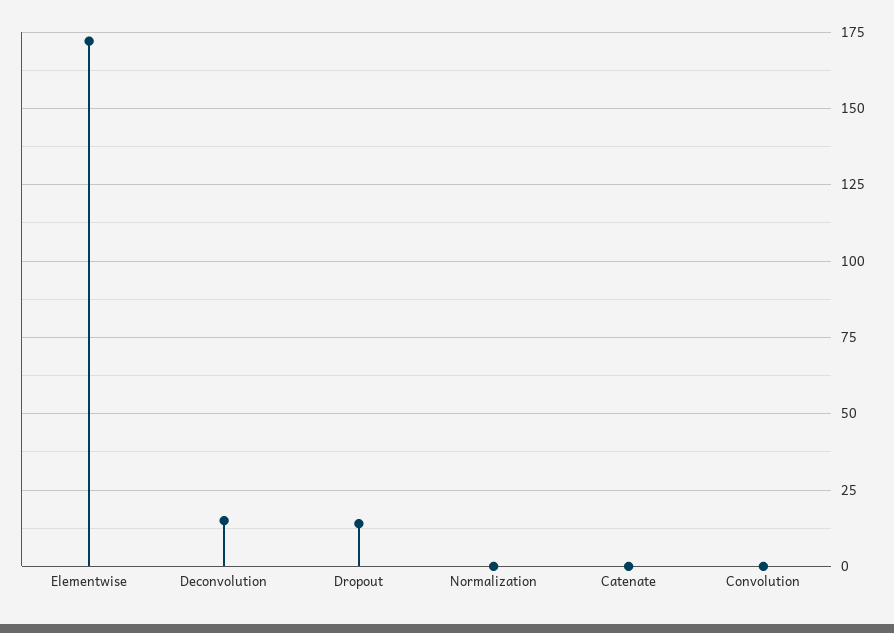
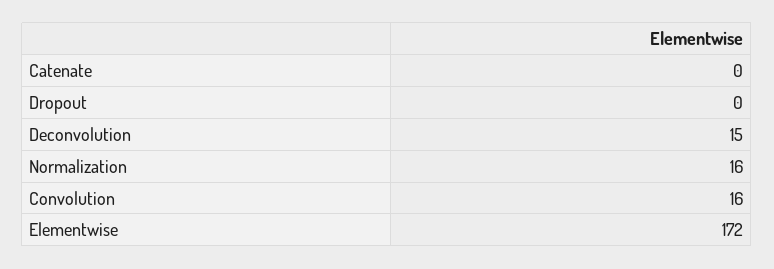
  {
    "Elementwise": 172,
    "Deconvolution": 15,
-   "Dropout": 15,
+   "Dropout": 0,
-   "Normalization": 0,
+   "Normalization": 16,
    "Catenate": 0,
-   "Convolution": 0
+   "Convolution": 16
  }

